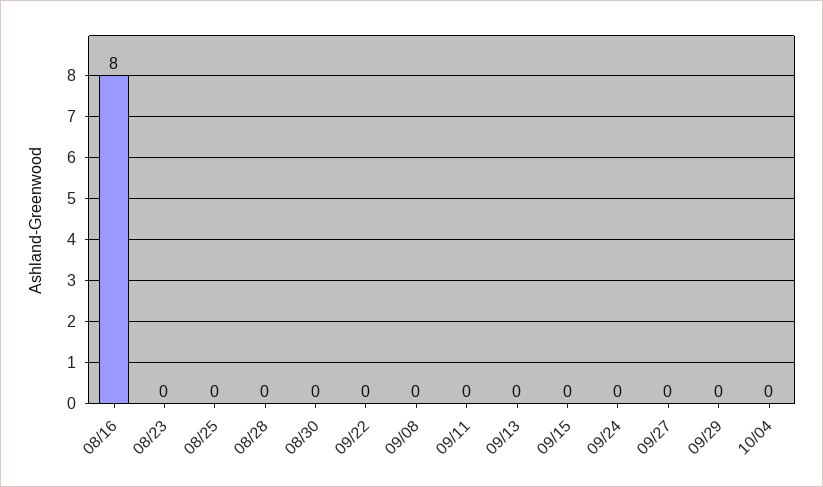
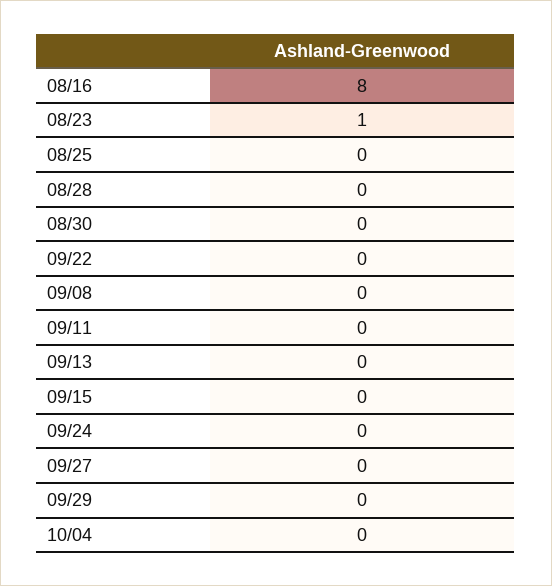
  {
    "08/16": 8,
-   "08/23": 0,
+   "08/23": 1,
    "08/25": 0,
    "08/28": 0,
    "08/30": 0,
    "09/22": 0,
    "09/08": 0,
    "09/11": 0,
    "09/13": 0,
    "09/15": 0,
    "09/24": 0,
    "09/27": 0,
    "09/29": 0,
    "10/04": 0
  }

